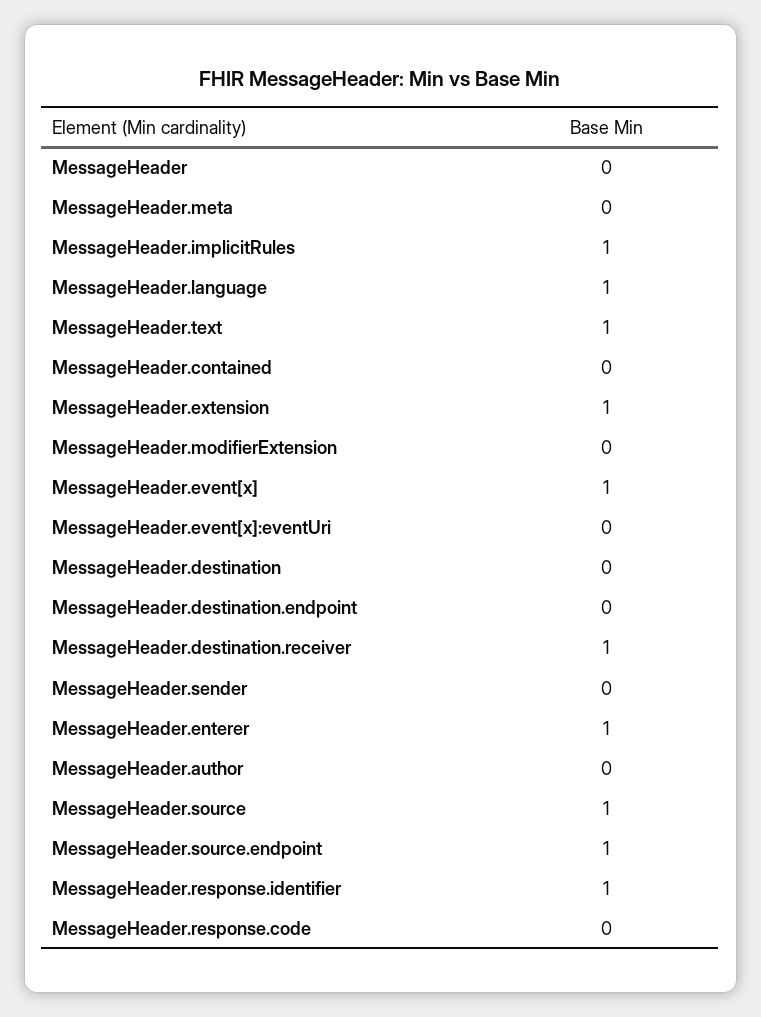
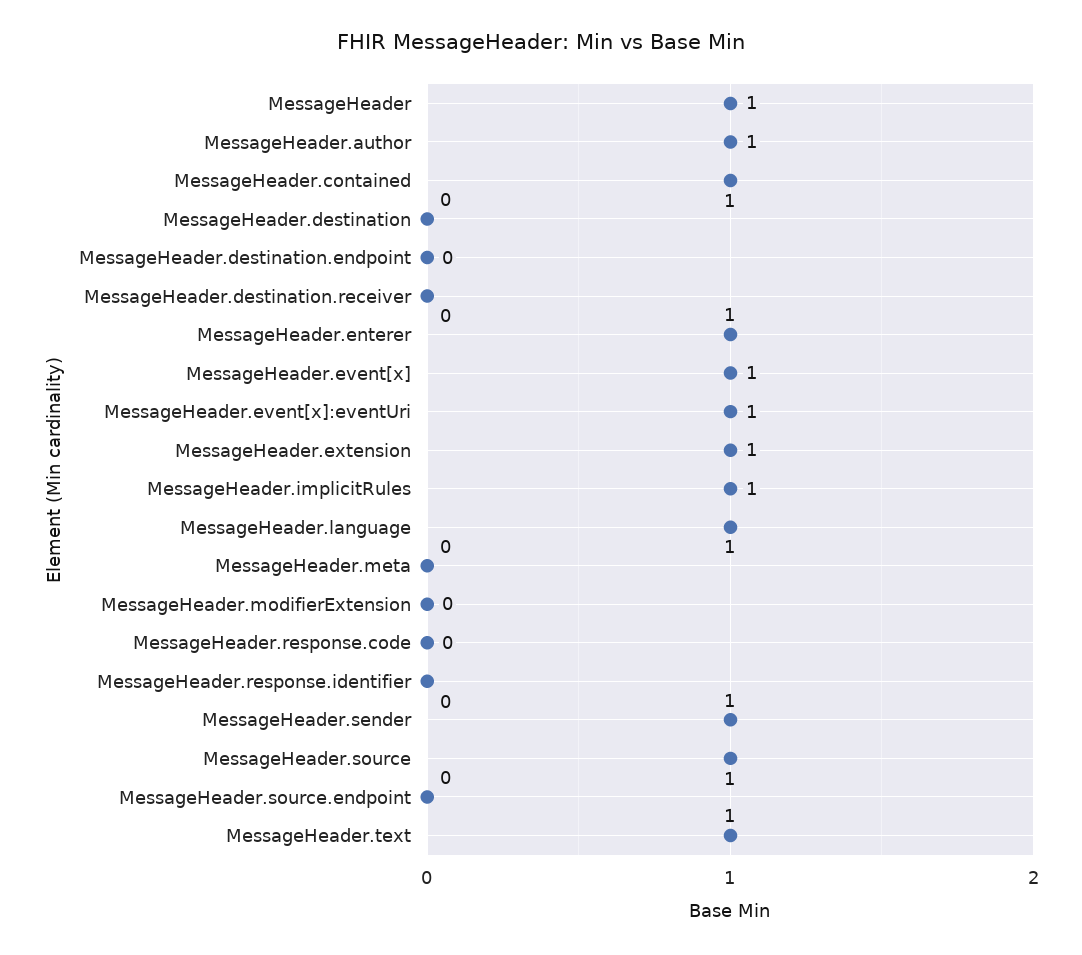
  {
-   "MessageHeader": 0,
+   "MessageHeader": 1,
    "MessageHeader.meta": 0,
    "MessageHeader.implicitRules": 1,
    "MessageHeader.language": 1,
    "MessageHeader.text": 1,
-   "MessageHeader.contained": 0,
+   "MessageHeader.contained": 1,
    "MessageHeader.extension": 1,
    "MessageHeader.modifierExtension": 0,
    "MessageHeader.event[x]": 1,
-   "MessageHeader.event[x]:eventUri": 0,
+   "MessageHeader.event[x]:eventUri": 1,
    "MessageHeader.destination": 0,
    "MessageHeader.destination.endpoint": 0,
-   "MessageHeader.destination.receiver": 1,
+   "MessageHeader.destination.receiver": 0,
-   "MessageHeader.sender": 0,
+   "MessageHeader.sender": 1,
    "MessageHeader.enterer": 1,
-   "MessageHeader.author": 0,
+   "MessageHeader.author": 1,
    "MessageHeader.source": 1,
-   "MessageHeader.source.endpoint": 1,
+   "MessageHeader.source.endpoint": 0,
-   "MessageHeader.response.identifier": 1,
+   "MessageHeader.response.identifier": 0,
    "MessageHeader.response.code": 0
  }

